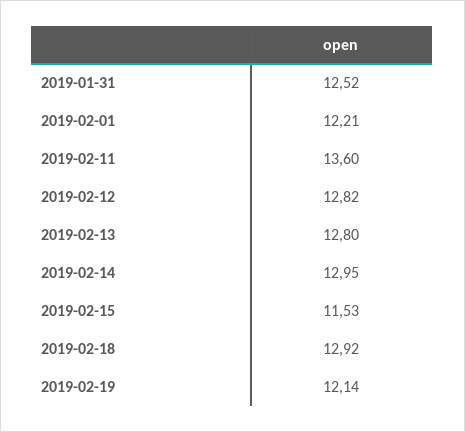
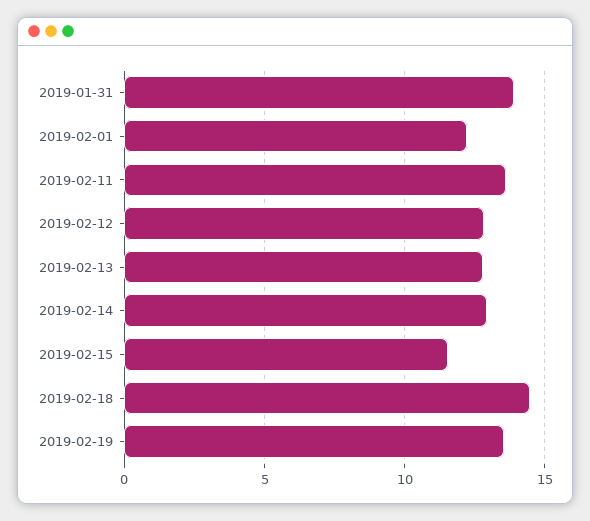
  {
-   "2019-01-31": 12.52,
+   "2019-01-31": 14,
    "2019-02-01": 12.21,
    "2019-02-11": 13.6,
    "2019-02-12": 12.82,
    "2019-02-13": 12.8,
    "2019-02-14": 12.95,
    "2019-02-15": 11.53,
-   "2019-02-18": 12.92,
+   "2019-02-18": 14.5,
-   "2019-02-19": 12.14
+   "2019-02-19": 13.5
  }

